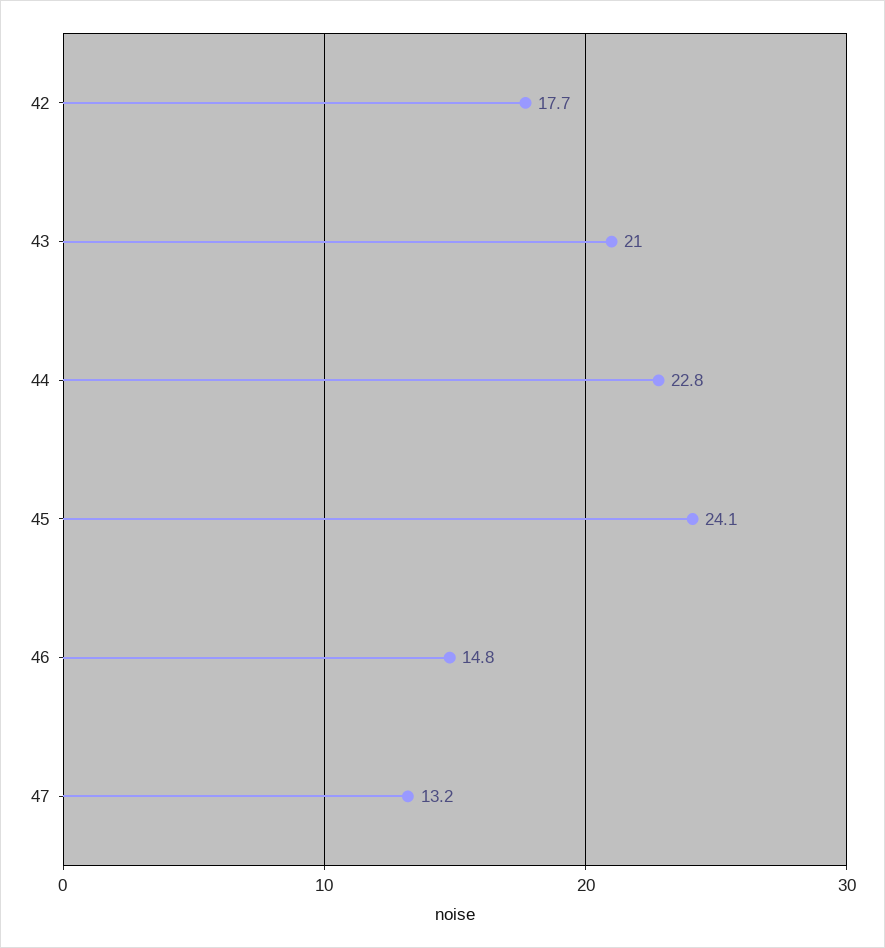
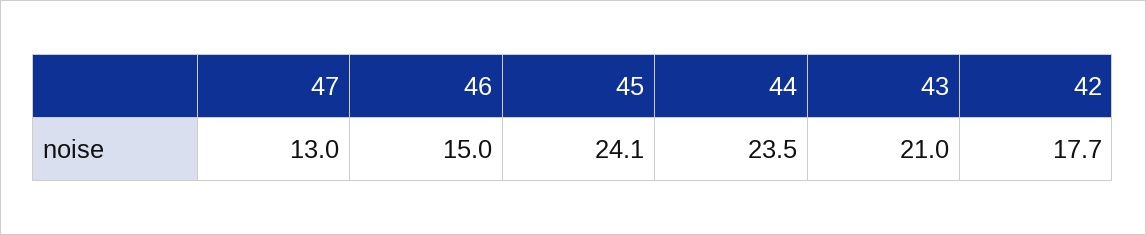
  {
    "42": 17.7,
    "43": 21,
-   "44": 22.8,
+   "44": 23.5,
    "45": 24.1,
-   "46": 14.8,
+   "46": 15,
-   "47": 13.2
+   "47": 13
  }

